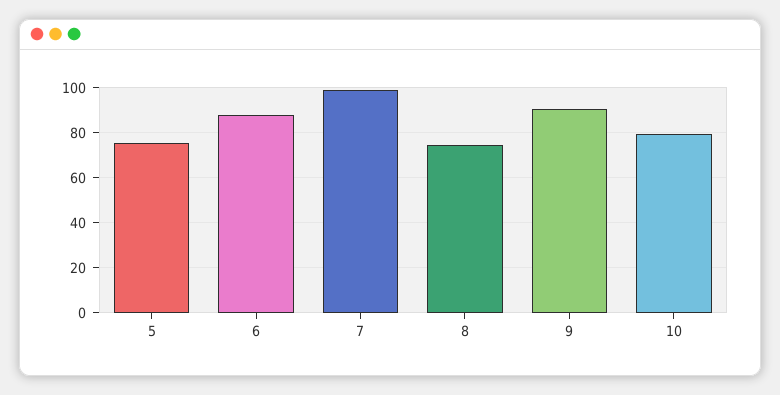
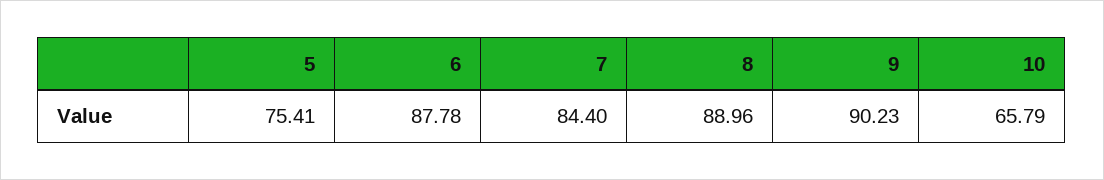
  {
    "5": 75.41,
    "6": 87.78,
-   "7": 100,
+   "7": 84.4,
-   "8": 75,
+   "8": 88.96,
    "9": 90.23,
-   "10": 80
+   "10": 65.79
  }

